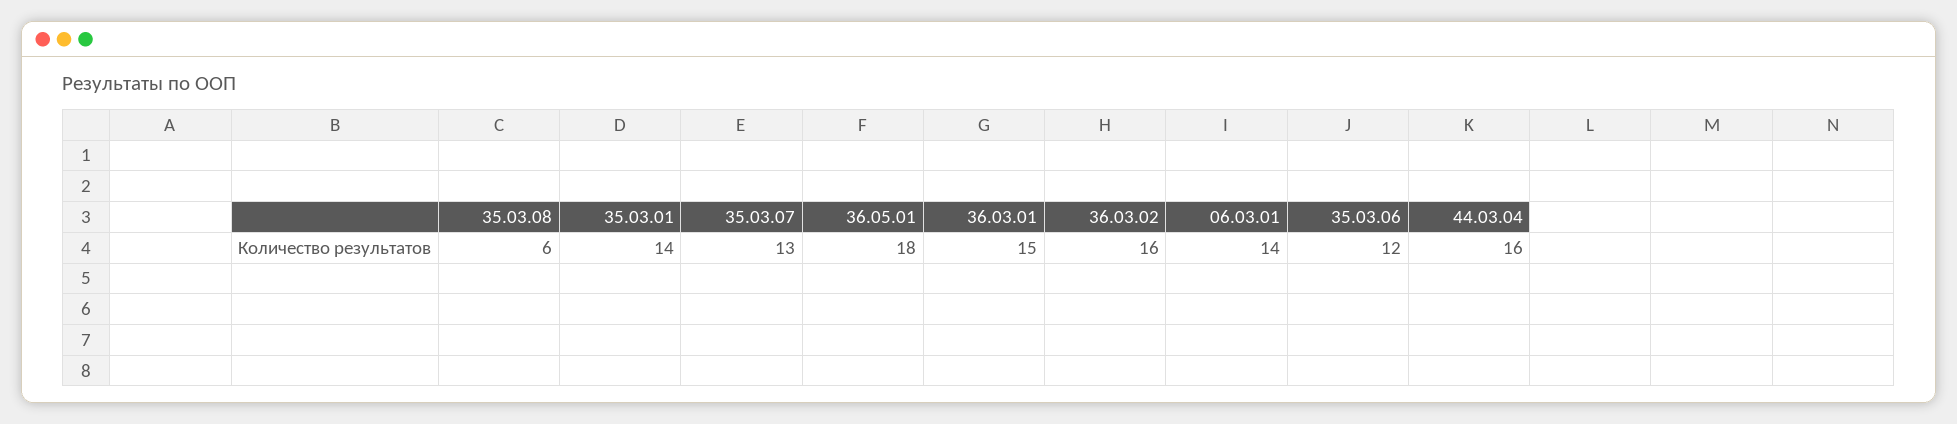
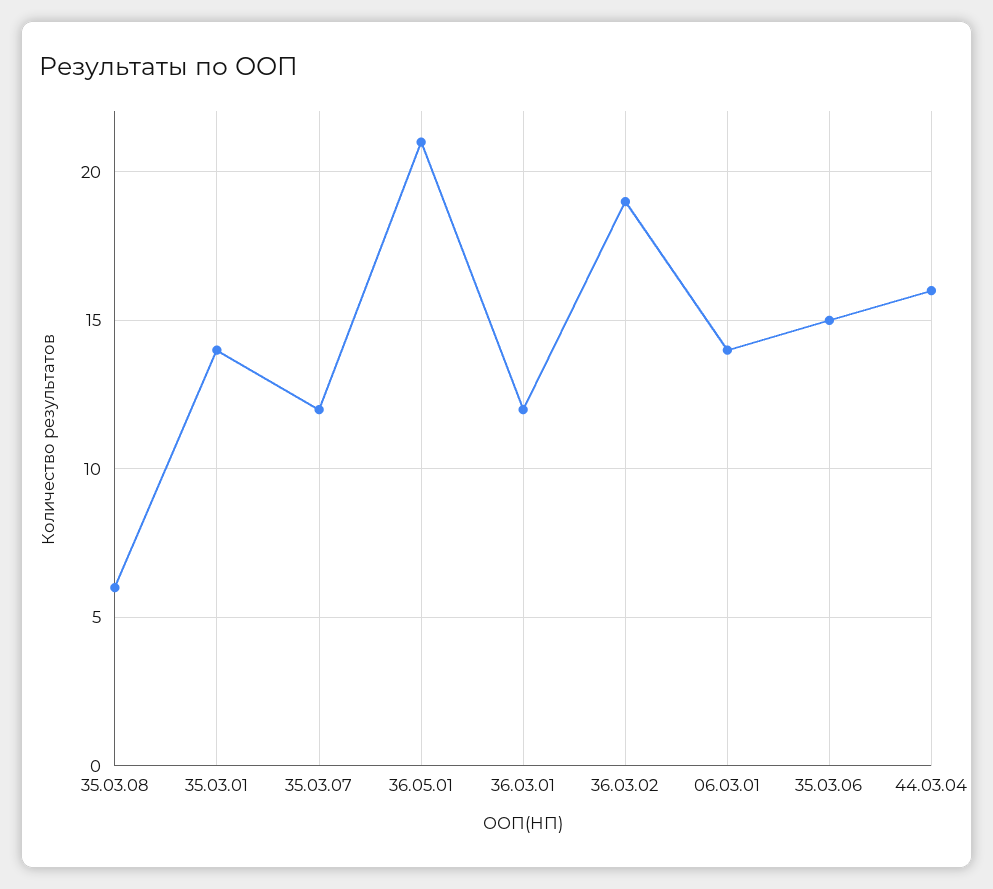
  {
    "35.03.08": 6,
    "35.03.01": 14,
-   "35.03.07": 13,
+   "35.03.07": 12,
-   "36.05.01": 18,
+   "36.05.01": 21,
-   "36.03.01": 15,
+   "36.03.01": 12,
-   "36.03.02": 16,
+   "36.03.02": 19,
    "06.03.01": 14,
-   "35.03.06": 12,
+   "35.03.06": 15,
    "44.03.04": 16
  }

